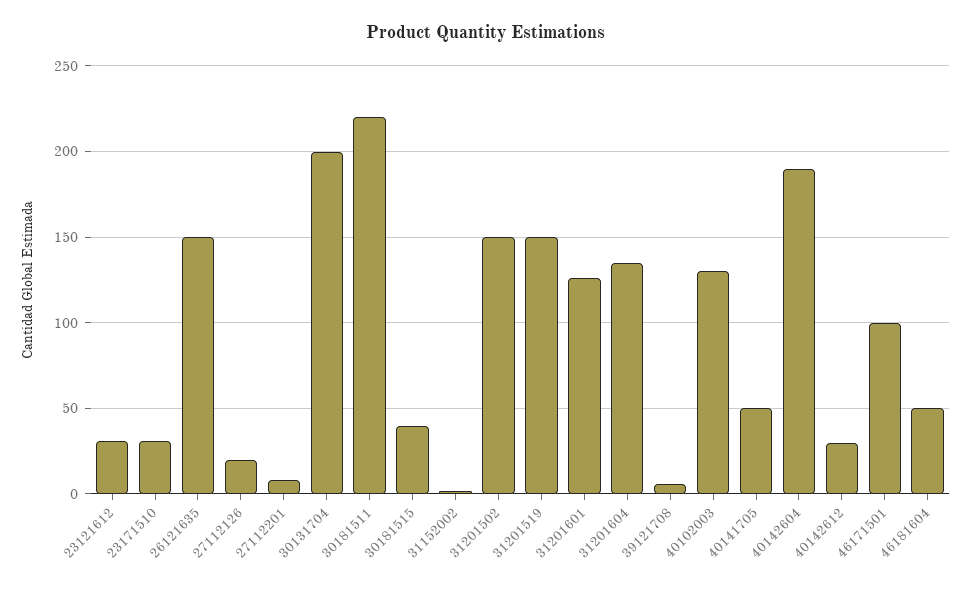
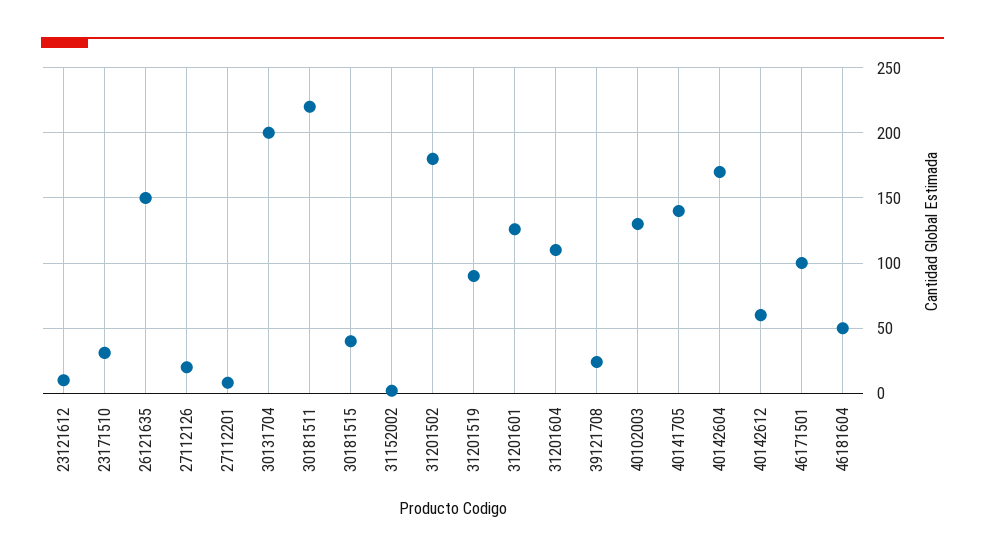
  {
-   "23121612": 30,
+   "23121612": 10,
    "23171510": 30,
    "26121635": 150,
    "27112126": 20,
    "27112201": 10,
    "30131704": 200,
    "30181511": 220,
    "30181515": 40,
    "31152002": 0,
-   "31201502": 150,
+   "31201502": 180,
-   "31201519": 150,
+   "31201519": 90,
    "31201601": 125,
-   "31201604": 135,
+   "31201604": 110,
-   "39121708": 5,
+   "39121708": 25,
    "40102003": 130,
-   "40141705": 50,
+   "40141705": 140,
-   "40142604": 190,
+   "40142604": 170,
-   "40142612": 30,
+   "40142612": 60,
    "46171501": 100,
    "46181604": 50
  }

